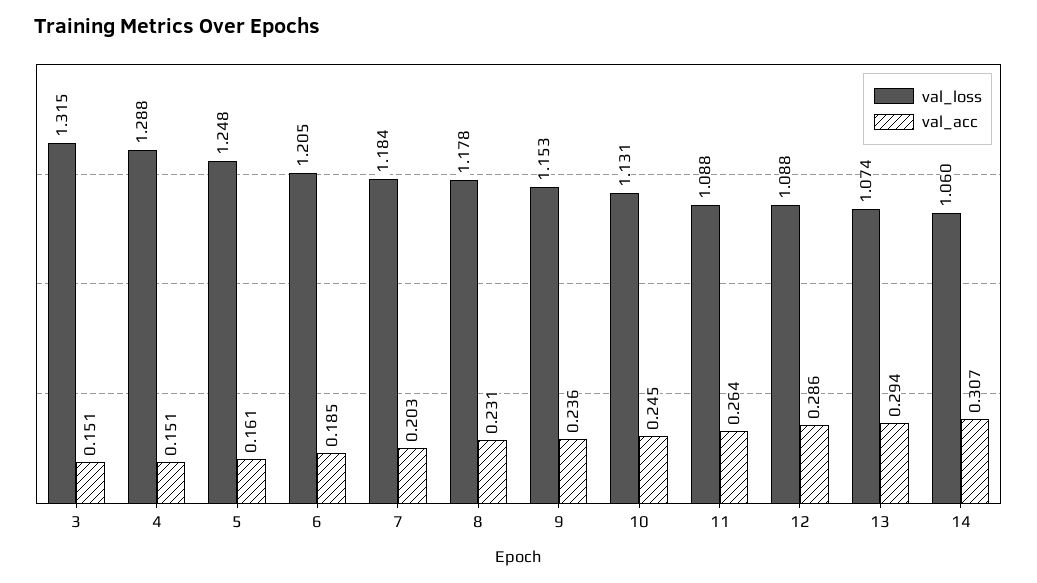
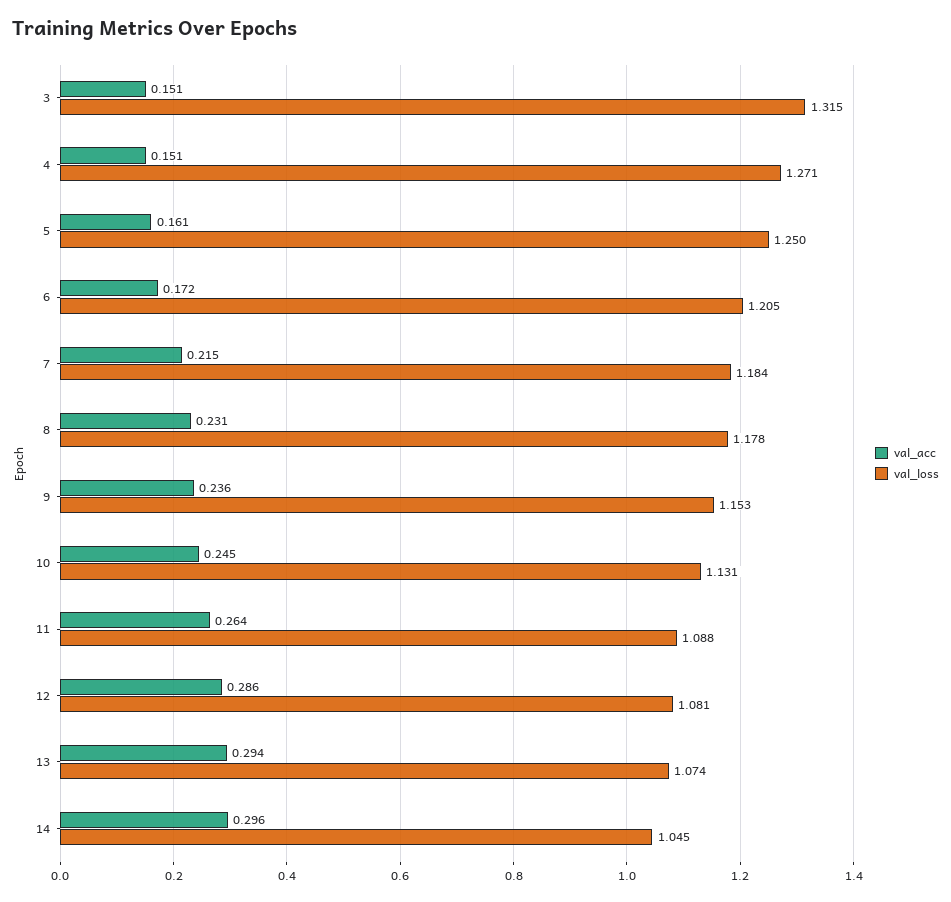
  {
    "val_loss": {
      "3": 1.315,
-     "4": 1.288,
+     "4": 1.271,
-     "5": 1.248,
+     "5": 1.25,
      "6": 1.205,
      "7": 1.184,
      "8": 1.178,
      "9": 1.153,
      "10": 1.131,
      "11": 1.088,
-     "12": 1.088,
+     "12": 1.081,
      "13": 1.074,
-     "14": 1.06
+     "14": 1.045
    },
    "val_acc": {
      "3": 0.151,
      "4": 0.151,
      "5": 0.161,
-     "6": 0.185,
+     "6": 0.172,
-     "7": 0.203,
+     "7": 0.215,
      "8": 0.231,
      "9": 0.236,
      "10": 0.245,
      "11": 0.264,
      "12": 0.286,
      "13": 0.294,
-     "14": 0.307
+     "14": 0.296
    }
  }

